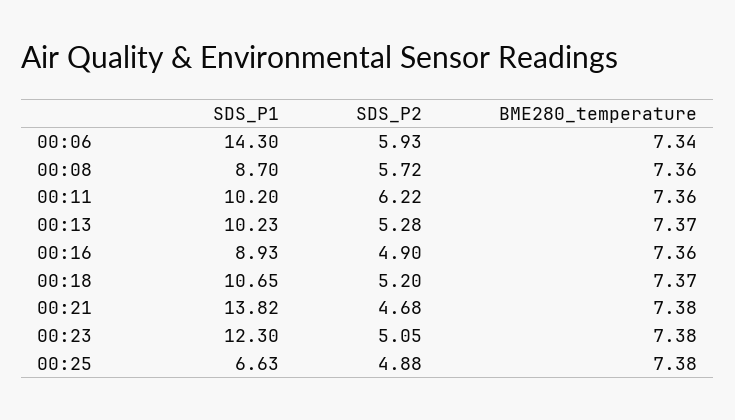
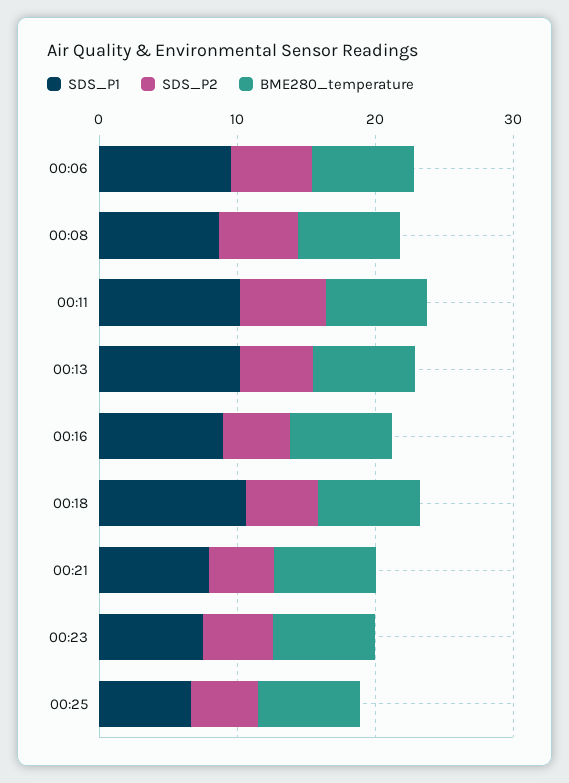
  {
    "SDS_P1": {
-     "00:06": 14.3,
+     "00:06": 10,
      "00:08": 8.7,
      "00:11": 10.2,
      "00:13": 10.23,
      "00:16": 8.93,
      "00:18": 10.65,
-     "00:21": 13.82,
+     "00:21": 8,
-     "00:23": 12.3,
+     "00:23": 8,
      "00:25": 6.63
    },
    "SDS_P2": {
      "00:06": 5.93,
      "00:08": 5.72,
      "00:11": 6.22,
      "00:13": 5.28,
      "00:16": 4.9,
      "00:18": 5.2,
      "00:21": 4.68,
      "00:23": 5.05,
      "00:25": 4.88
    },
    "BME280_temperature": {
      "00:06": 7.34,
      "00:08": 7.36,
      "00:11": 7.36,
      "00:13": 7.37,
      "00:16": 7.36,
      "00:18": 7.37,
      "00:21": 7.38,
      "00:23": 7.38,
      "00:25": 7.38
    }
  }

